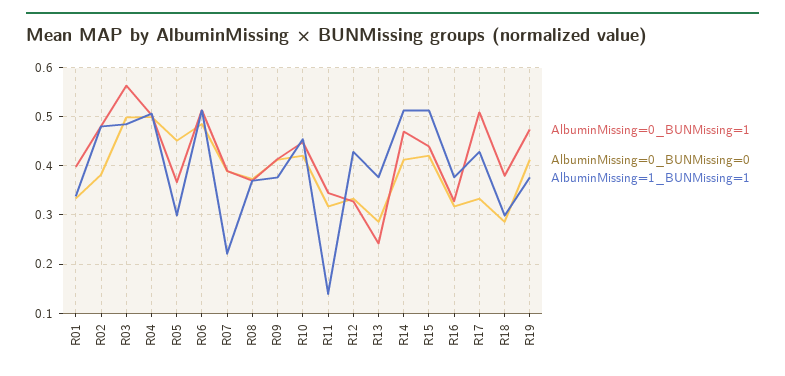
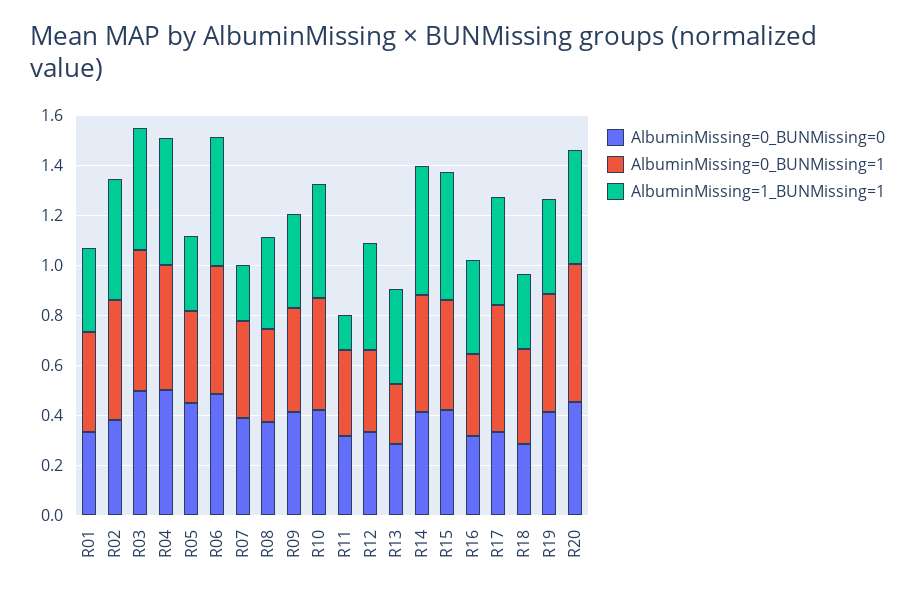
  {
    "AlbuminMissing=0_BUNMissing=1": {
      "R01": 0.4,
      "R02": 0.48,
      "R03": 0.56,
      "R04": 0.5,
      "R05": 0.36,
      "R06": 0.52,
      "R07": 0.38,
      "R08": 0.36,
      "R09": 0.42,
      "R10": 0.44,
      "R11": 0.34,
      "R12": 0.32,
      "R13": 0.24,
      "R14": 0.46,
      "R15": 0.44,
      "R16": 0.32,
      "R17": 0.5,
      "R18": 0.38,
-     "R19": 0.48
+     "R19": 0.48,
+     "R20": 0.55
    },
    "AlbuminMissing=0_BUNMissing=0": {
      "R01": 0.34,
      "R02": 0.38,
      "R03": 0.5,
      "R04": 0.5,
      "R05": 0.46,
      "R06": 0.48,
      "R07": 0.38,
      "R08": 0.38,
      "R09": 0.42,
      "R10": 0.42,
      "R11": 0.32,
      "R12": 0.34,
      "R13": 0.28,
      "R14": 0.42,
      "R15": 0.42,
      "R16": 0.32,
      "R17": 0.34,
      "R18": 0.28,
-     "R19": 0.42
+     "R19": 0.42,
+     "R20": 0.45
    },
    "AlbuminMissing=1_BUNMissing=1": {
      "R01": 0.34,
      "R02": 0.48,
      "R03": 0.48,
      "R04": 0.5,
      "R05": 0.3,
      "R06": 0.52,
      "R07": 0.22,
      "R08": 0.38,
      "R09": 0.38,
      "R10": 0.46,
      "R11": 0.14,
      "R12": 0.42,
      "R13": 0.38,
      "R14": 0.52,
      "R15": 0.52,
      "R16": 0.38,
      "R17": 0.42,
      "R18": 0.3,
-     "R19": 0.38
+     "R19": 0.38,
+     "R20": 0.45
    }
  }

